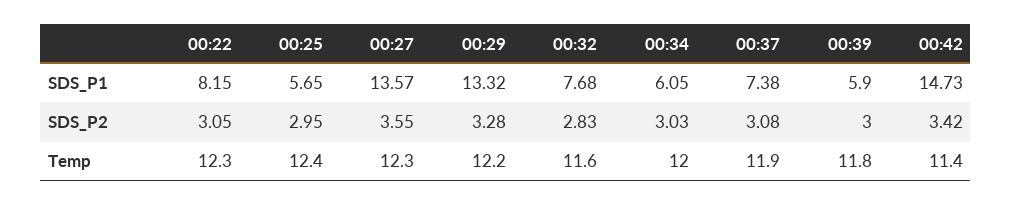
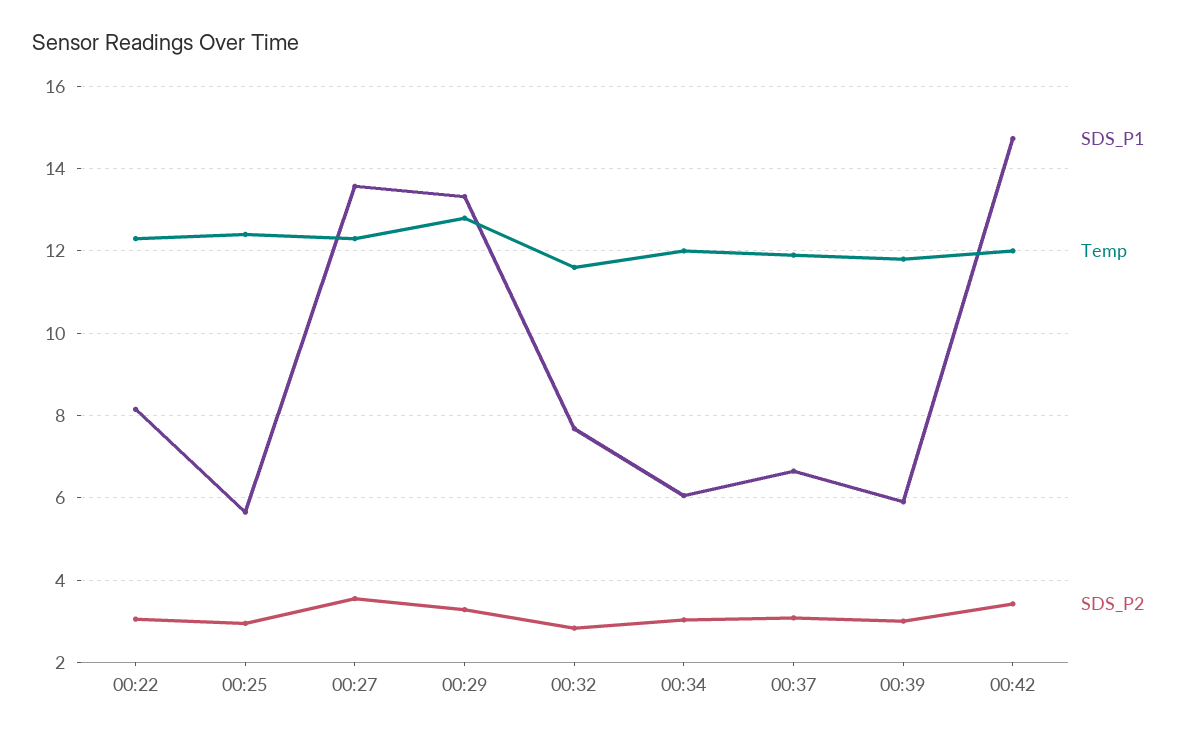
  {
    "SDS_P1": {
      "00:22": 8.15,
      "00:25": 5.65,
      "00:27": 13.57,
      "00:29": 13.32,
      "00:32": 7.68,
      "00:34": 6.05,
-     "00:37": 7.38,
+     "00:37": 6.6,
      "00:39": 5.9,
      "00:42": 14.73
    },
    "SDS_P2": {
      "00:22": 3.05,
      "00:25": 2.95,
      "00:27": 3.55,
      "00:29": 3.28,
      "00:32": 2.83,
      "00:34": 3.03,
      "00:37": 3.08,
      "00:39": 3,
      "00:42": 3.42
    },
    "Temp": {
      "00:22": 12.3,
      "00:25": 12.4,
      "00:27": 12.3,
-     "00:29": 12.2,
+     "00:29": 12.8,
      "00:32": 11.6,
      "00:34": 12,
      "00:37": 11.9,
      "00:39": 11.8,
-     "00:42": 11.4
+     "00:42": 12
    }
  }

